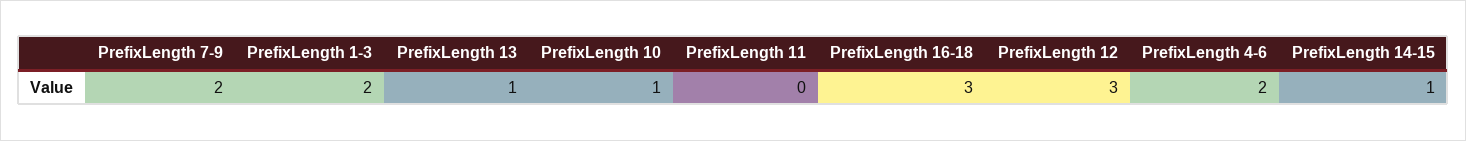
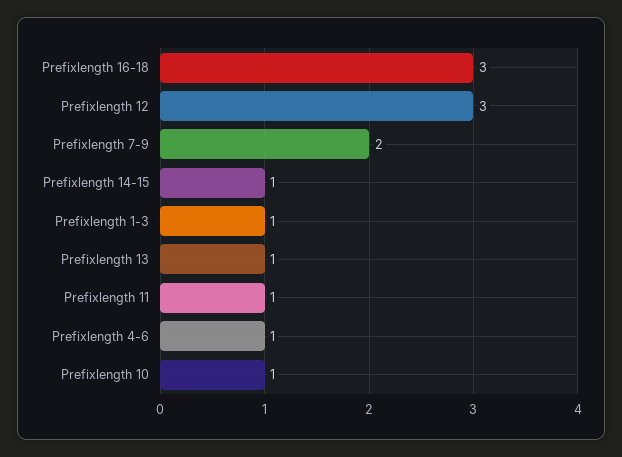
  {
    "PrefixLength 7-9": 2,
-   "PrefixLength 1-3": 2,
+   "PrefixLength 1-3": 1,
    "PrefixLength 13": 1,
    "PrefixLength 10": 1,
-   "PrefixLength 11": 0,
+   "PrefixLength 11": 1,
    "PrefixLength 16-18": 3,
    "PrefixLength 12": 3,
-   "PrefixLength 4-6": 2,
+   "PrefixLength 4-6": 1,
    "PrefixLength 14-15": 1
  }

